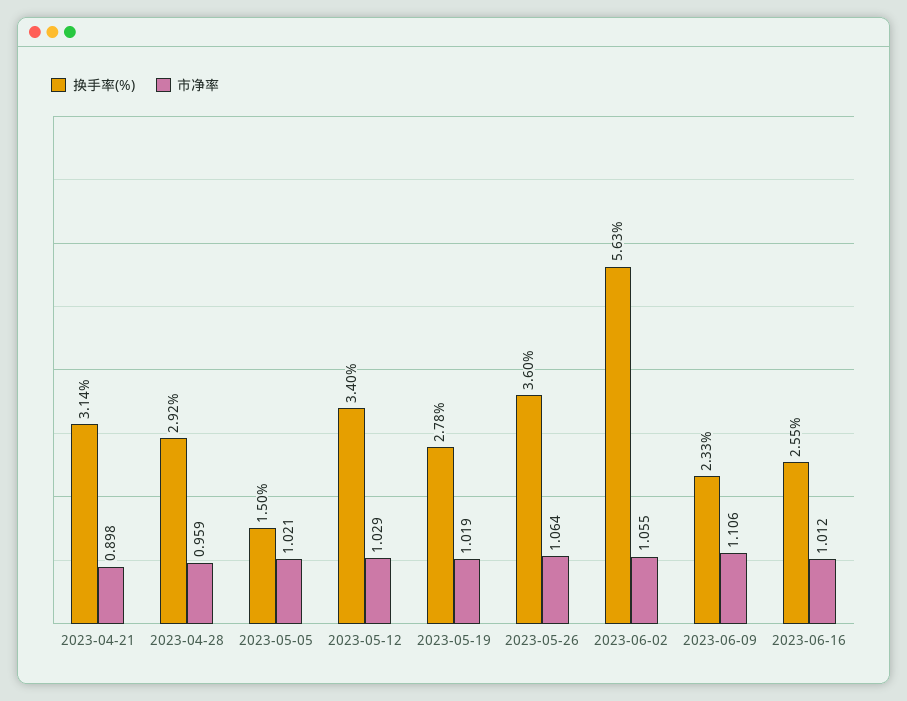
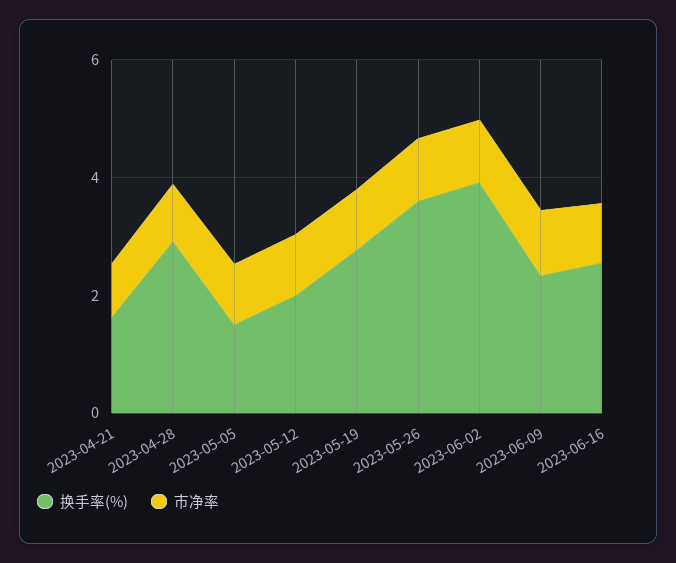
  {
    "换手率(%)": {
-     "2023-04-21": 3.14,
+     "2023-04-21": 1.5,
      "2023-04-28": 2.92,
      "2023-05-05": 1.5,
-     "2023-05-12": 3.4,
+     "2023-05-12": 2,
      "2023-05-19": 2.78,
      "2023-05-26": 3.6,
-     "2023-06-02": 5.63,
+     "2023-06-02": 4,
      "2023-06-09": 2.33,
      "2023-06-16": 2.55
    },
    "市净率": {
      "2023-04-21": 0.898,
      "2023-04-28": 0.959,
      "2023-05-05": 1.021,
      "2023-05-12": 1.029,
      "2023-05-19": 1.019,
      "2023-05-26": 1.064,
      "2023-06-02": 1.055,
      "2023-06-09": 1.106,
      "2023-06-16": 1.012
    }
  }

